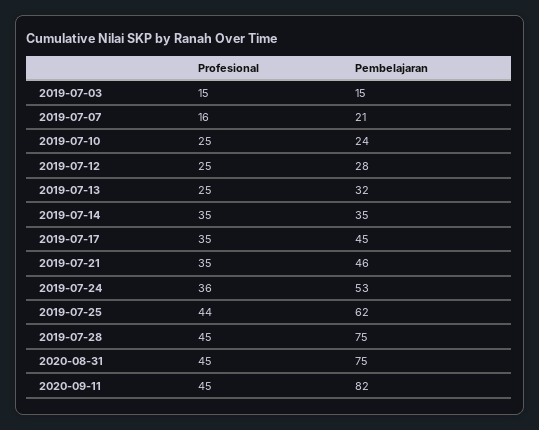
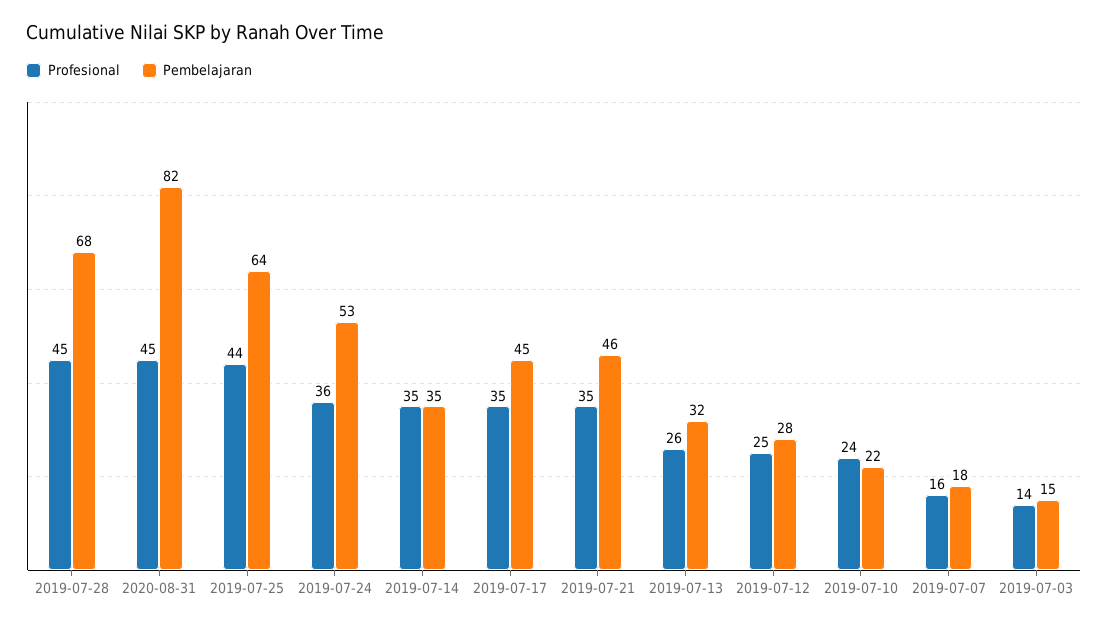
  {
    "Profesional": {
-     "2019-07-03": 15,
+     "2019-07-03": 14,
      "2019-07-07": 16,
-     "2019-07-10": 25,
+     "2019-07-10": 24,
      "2019-07-12": 25,
-     "2019-07-13": 25,
+     "2019-07-13": 26,
      "2019-07-14": 35,
      "2019-07-17": 35,
      "2019-07-21": 35,
      "2019-07-24": 36,
      "2019-07-25": 44,
      "2019-07-28": 45,
-     "2020-08-31": 45,
+     "2020-08-31": 45
-     "2020-09-11": 45
    },
    "Pembelajaran": {
      "2019-07-03": 15,
-     "2019-07-07": 21,
+     "2019-07-07": 18,
-     "2019-07-10": 24,
+     "2019-07-10": 22,
      "2019-07-12": 28,
      "2019-07-13": 32,
      "2019-07-14": 35,
      "2019-07-17": 45,
      "2019-07-21": 46,
      "2019-07-24": 53,
-     "2019-07-25": 62,
+     "2019-07-25": 64,
-     "2019-07-28": 75,
+     "2019-07-28": 68,
-     "2020-08-31": 75,
+     "2020-08-31": 82
-     "2020-09-11": 82
    }
  }

